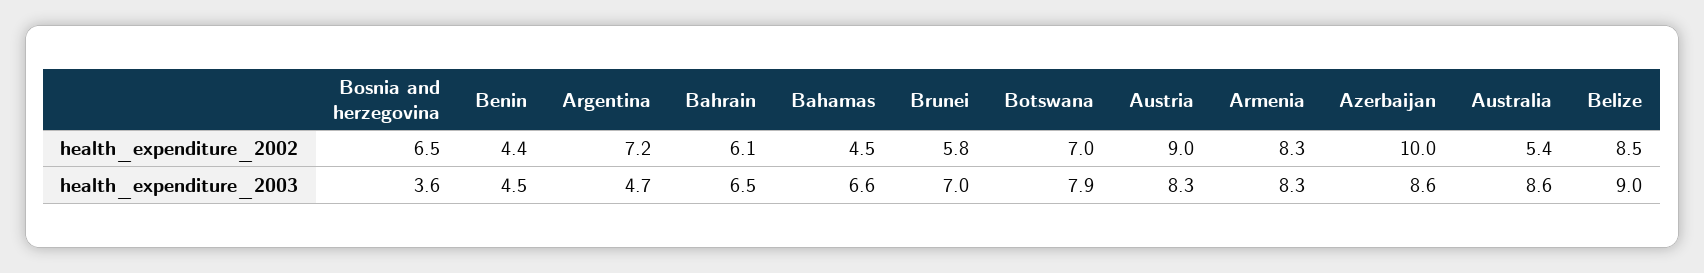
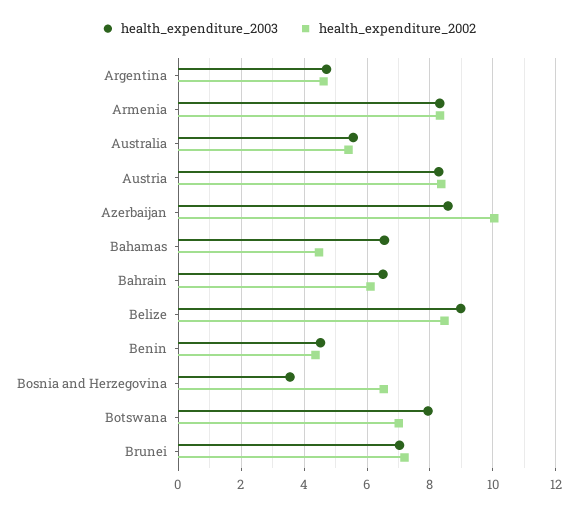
  {
    "health_expenditure_2002": {
      "Bosnia and herzegovina": 6.5,
      "Benin": 4.4,
-     "Argentina": 7.2,
+     "Argentina": 4.6,
      "Bahrain": 6.1,
      "Bahamas": 4.5,
-     "Brunei": 5.8,
+     "Brunei": 7.2,
      "Botswana": 7,
-     "Austria": 9,
+     "Austria": 8.4,
      "Armenia": 8.3,
      "Azerbaijan": 10,
      "Australia": 5.4,
      "Belize": 8.5
    },
    "health_expenditure_2003": {
      "Bosnia and herzegovina": 3.6,
      "Benin": 4.5,
      "Argentina": 4.7,
      "Bahrain": 6.5,
      "Bahamas": 6.6,
      "Brunei": 7,
      "Botswana": 7.9,
      "Austria": 8.3,
      "Armenia": 8.3,
      "Azerbaijan": 8.6,
-     "Australia": 8.6,
+     "Australia": 5.6,
      "Belize": 9
    }
  }

